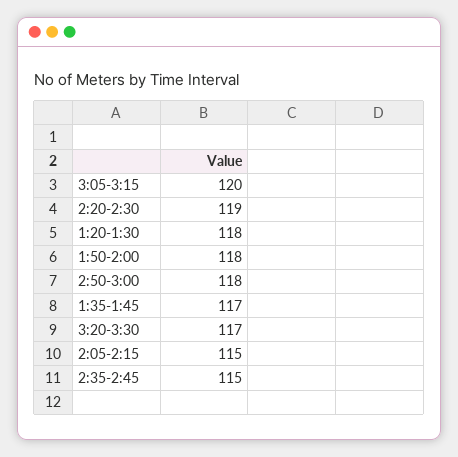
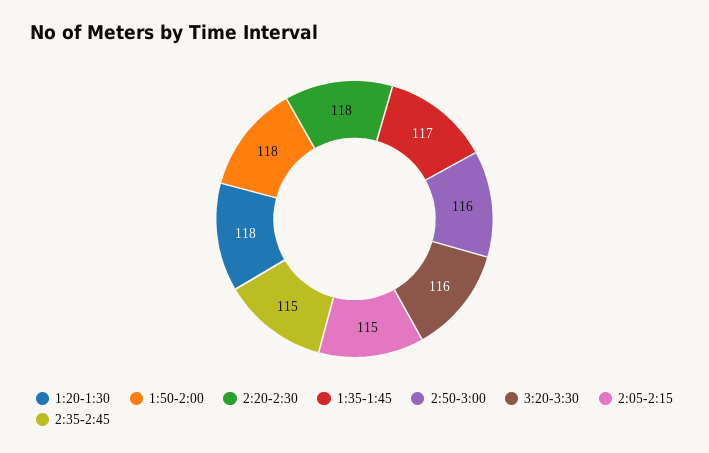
  {
-   "3:05-3:15": 120,
-   "2:20-2:30": 119,
+   "2:20-2:30": 118,
    "1:20-1:30": 118,
    "1:50-2:00": 118,
-   "2:50-3:00": 118,
+   "2:50-3:00": 116,
    "1:35-1:45": 117,
-   "3:20-3:30": 117,
+   "3:20-3:30": 116,
    "2:05-2:15": 115,
    "2:35-2:45": 115
  }

